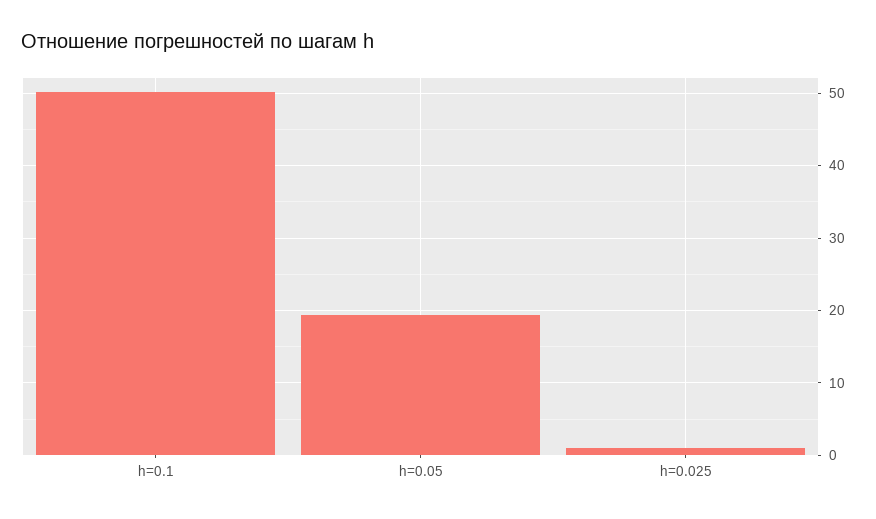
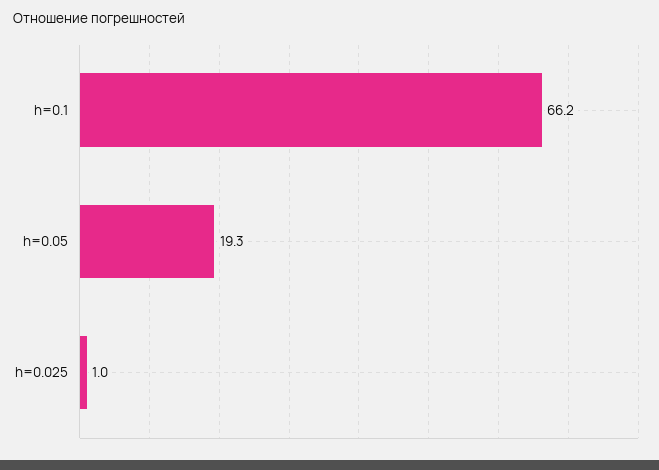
  {
-   "h=0.1": 50,
+   "h=0.1": 66.2,
    "h=0.05": 19.3,
    "h=0.025": 1
  }

